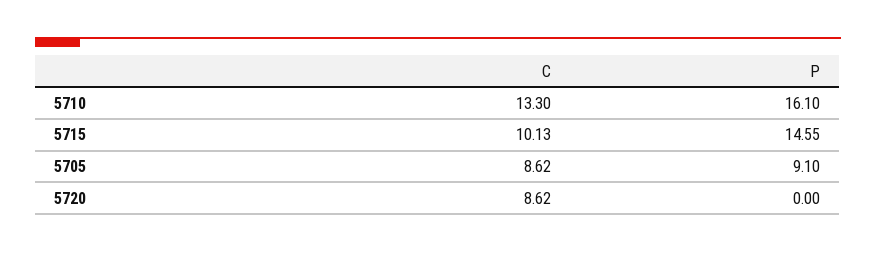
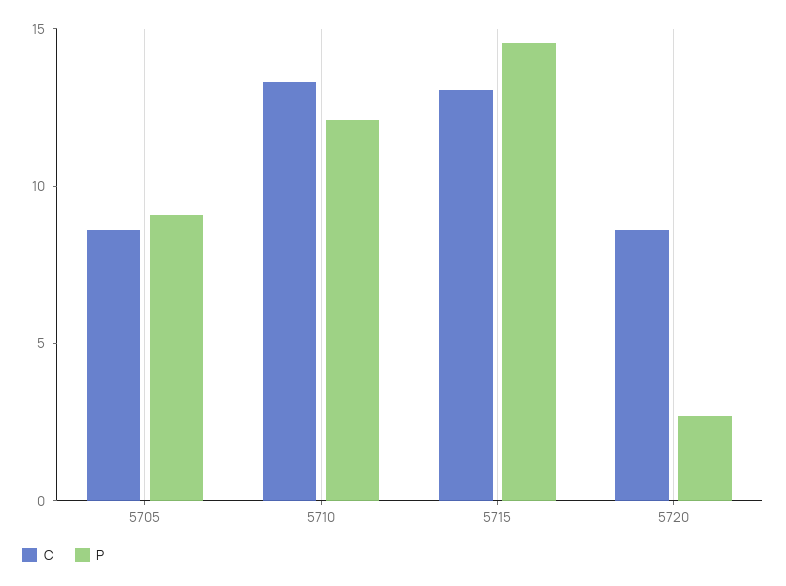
  {
    "C": {
      "5710": 13.3,
-     "5715": 10.13,
+     "5715": 13,
      "5705": 8.62,
      "5720": 8.62
    },
    "P": {
-     "5710": 16.1,
+     "5710": 12,
      "5715": 14.55,
      "5705": 9.1,
-     "5720": 0
+     "5720": 3
    }
  }

